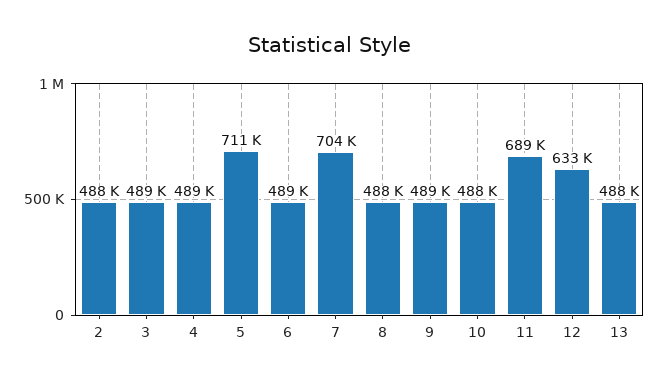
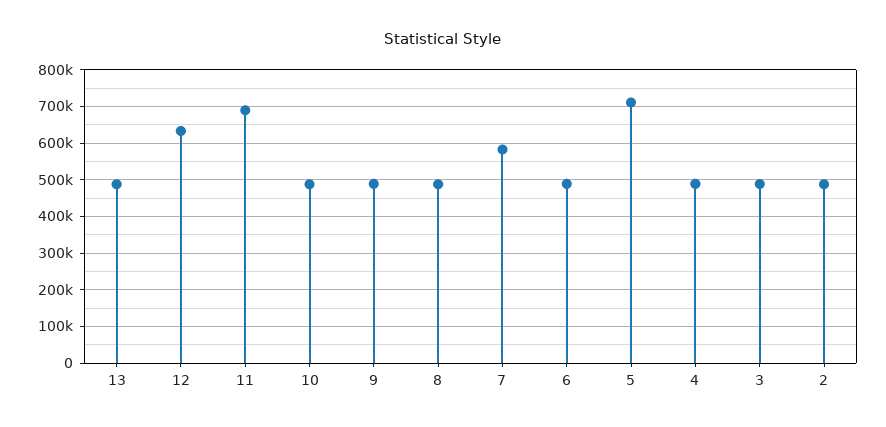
  {
    "2": 488000,
    "3": 489000,
    "4": 489000,
    "5": 711000,
    "6": 489000,
-   "7": 704000,
+   "7": 580000,
    "8": 488000,
    "9": 489000,
    "10": 488000,
    "11": 689000,
    "12": 633000,
    "13": 488000
  }

